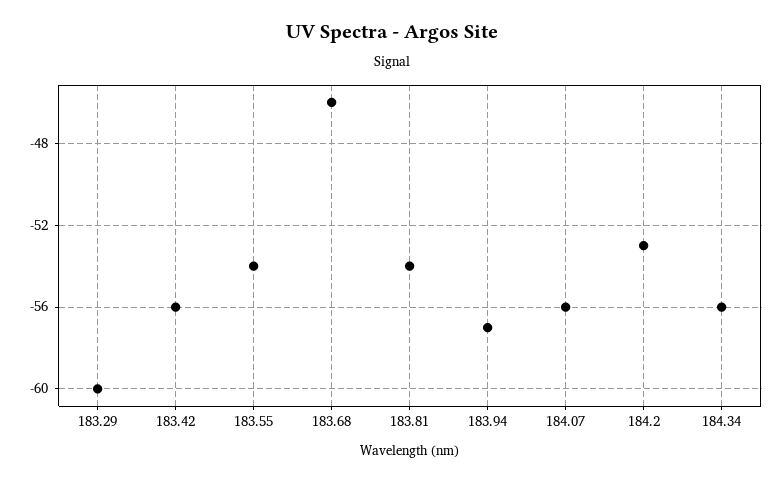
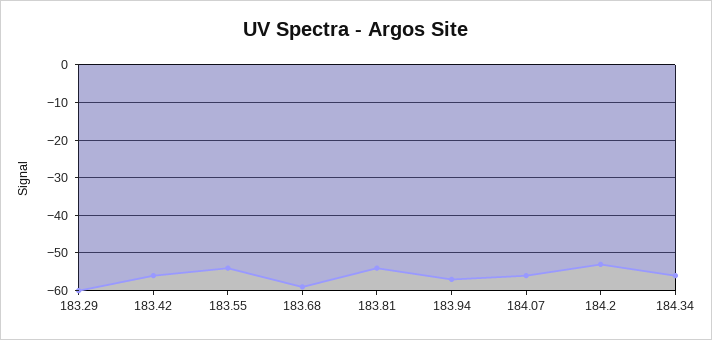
  {
    "183.29": -60,
    "183.42": -56,
    "183.55": -54,
-   "183.68": -46,
+   "183.68": -60,
    "183.81": -54,
    "183.94": -57,
    "184.07": -56,
    "184.2": -53,
    "184.34": -56
  }

